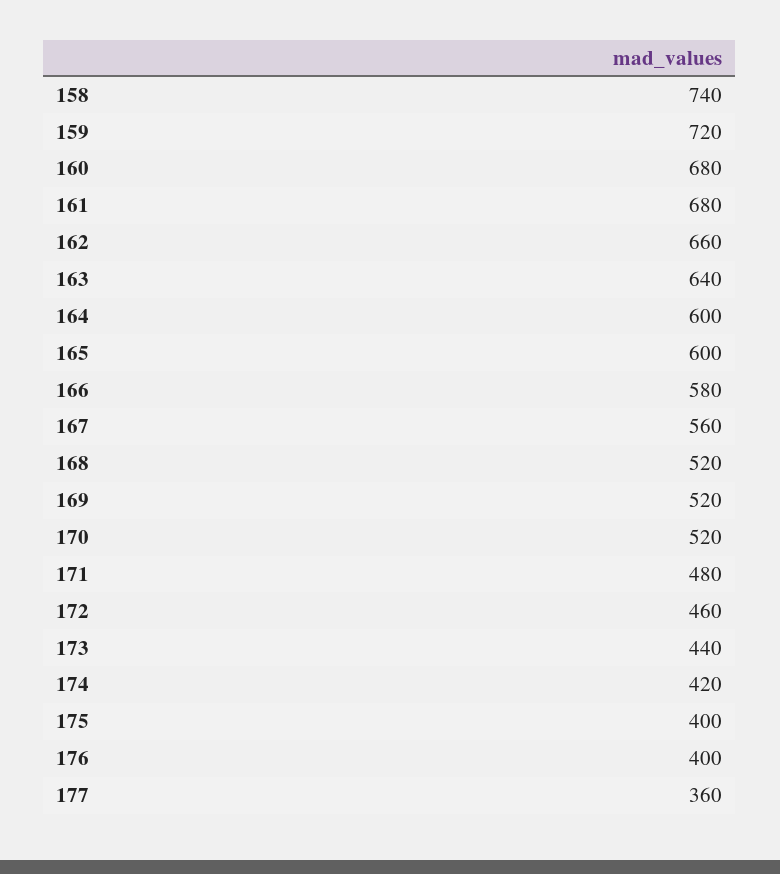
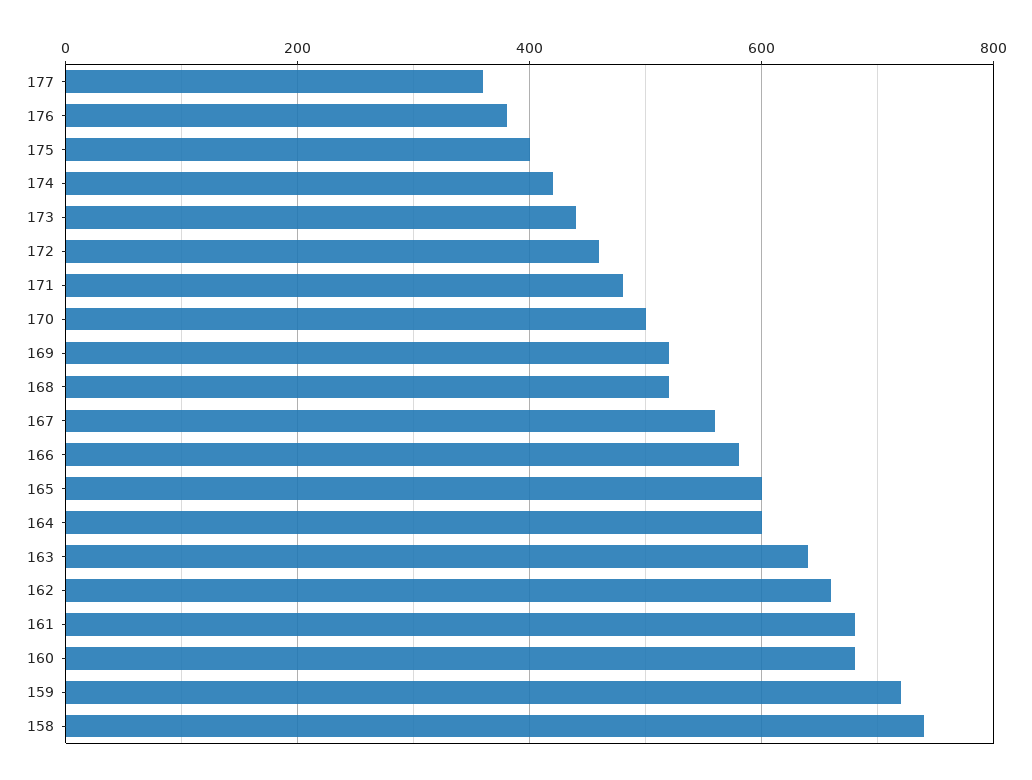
  {
    "158": 740,
    "159": 720,
    "160": 680,
    "161": 680,
    "162": 660,
    "163": 640,
    "164": 600,
    "165": 600,
    "166": 580,
    "167": 560,
    "168": 520,
    "169": 520,
-   "170": 520,
+   "170": 500,
    "171": 480,
    "172": 460,
    "173": 440,
    "174": 420,
    "175": 400,
-   "176": 400,
+   "176": 380,
    "177": 360
  }

